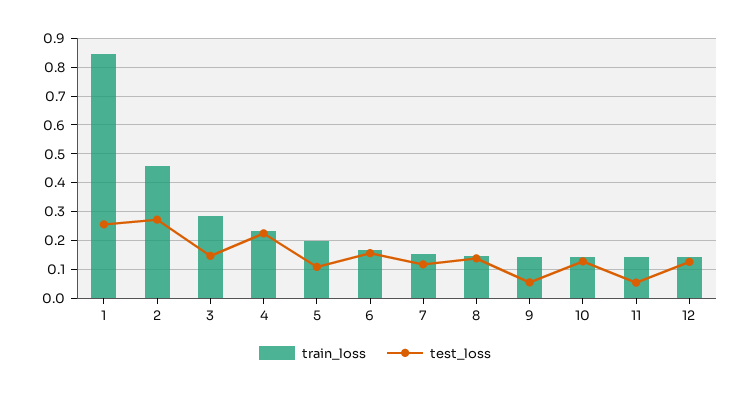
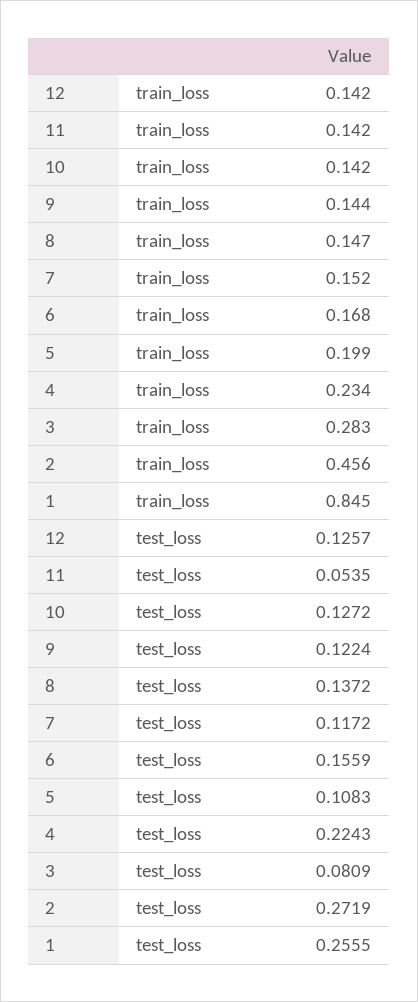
  {
    "train_loss": {
      "1": 0.845,
      "2": 0.456,
      "3": 0.283,
      "4": 0.234,
      "5": 0.199,
      "6": 0.168,
      "7": 0.152,
      "8": 0.147,
      "9": 0.144,
      "10": 0.142,
      "11": 0.142,
      "12": 0.142
    },
    "test_loss": {
      "1": 0.2555,
      "2": 0.2719,
-     "3": 0.15,
+     "3": 0.0809,
      "4": 0.2243,
      "5": 0.1083,
      "6": 0.1559,
      "7": 0.1172,
      "8": 0.1372,
-     "9": 0.05,
+     "9": 0.1224,
      "10": 0.1272,
      "11": 0.0535,
      "12": 0.1257
    }
  }

